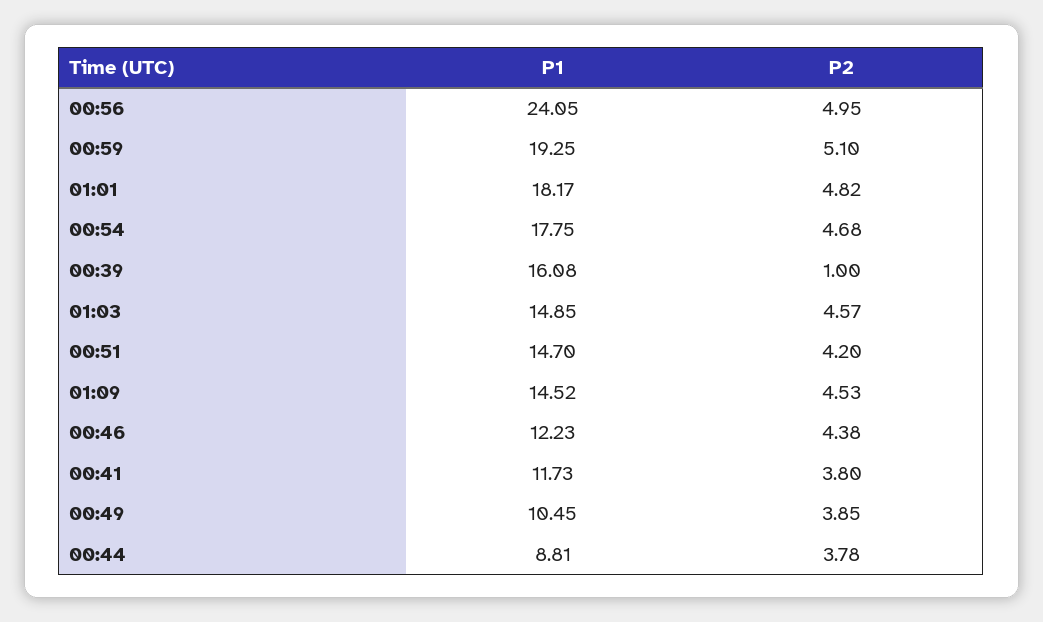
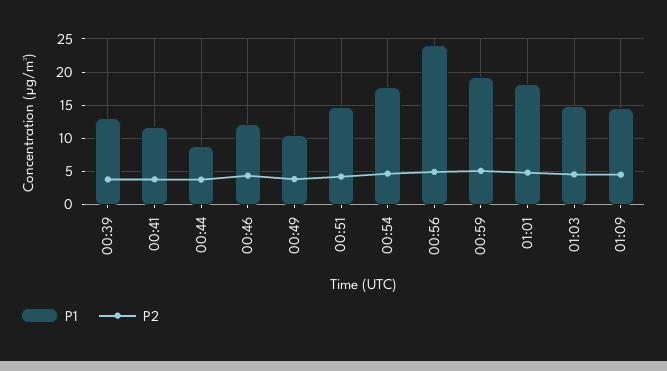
  {
    "P1": {
      "00:56": 24.05,
      "00:59": 19.25,
      "01:01": 18.17,
      "00:54": 17.75,
-     "00:39": 16.08,
+     "00:39": 13,
      "01:03": 14.85,
      "00:51": 14.7,
      "01:09": 14.52,
      "00:46": 12.23,
      "00:41": 11.73,
      "00:49": 10.45,
      "00:44": 8.81
    },
    "P2": {
      "00:56": 4.95,
      "00:59": 5.1,
      "01:01": 4.82,
      "00:54": 4.68,
-     "00:39": 1,
+     "00:39": 4,
      "01:03": 4.57,
      "00:51": 4.2,
      "01:09": 4.53,
      "00:46": 4.38,
      "00:41": 3.8,
      "00:49": 3.85,
      "00:44": 3.78
    }
  }

